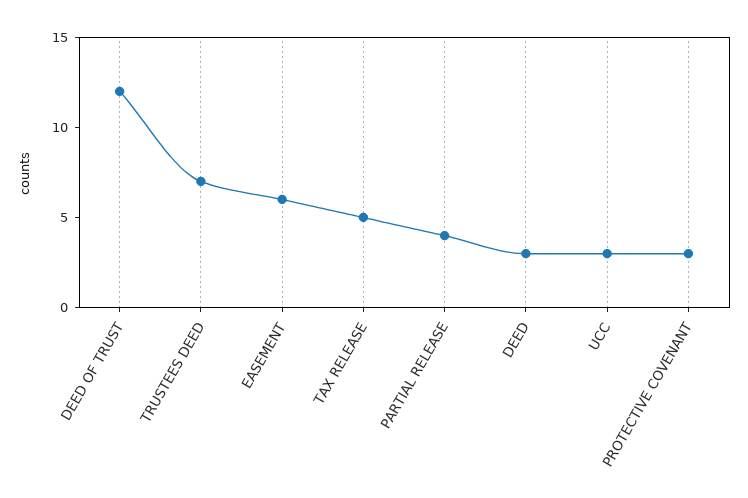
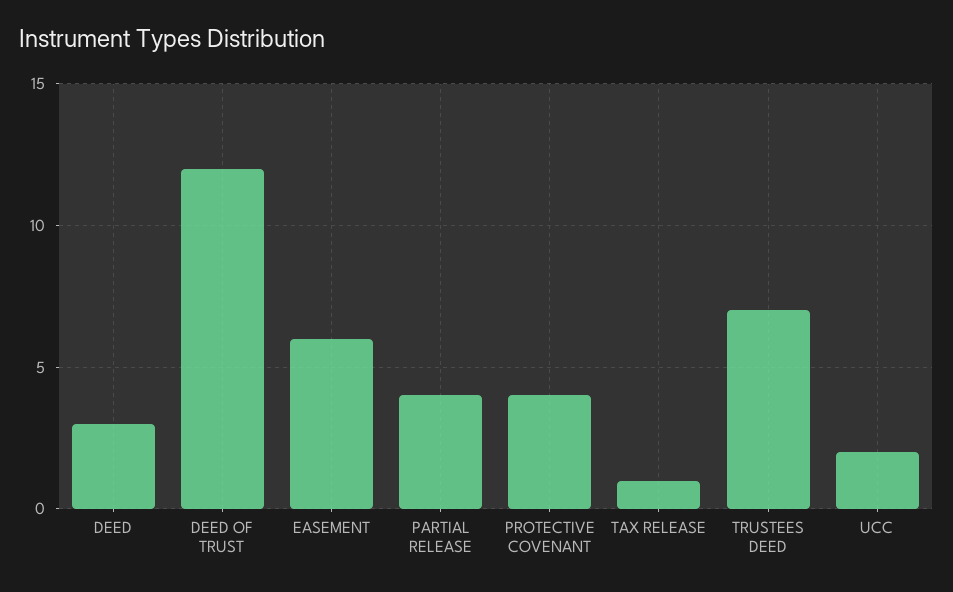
  {
    "DEED OF TRUST": 12,
    "TRUSTEES DEED": 7,
    "EASEMENT": 6,
-   "TAX RELEASE": 5,
+   "TAX RELEASE": 1,
    "PARTIAL RELEASE": 4,
    "DEED": 3,
-   "UCC": 3,
+   "UCC": 2,
-   "PROTECTIVE COVENANT": 3
+   "PROTECTIVE COVENANT": 4
  }

